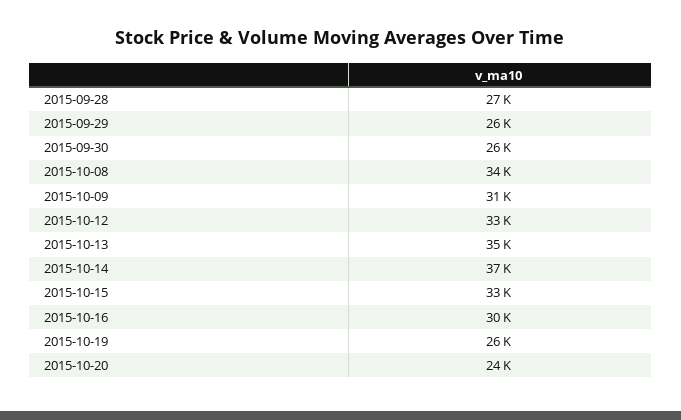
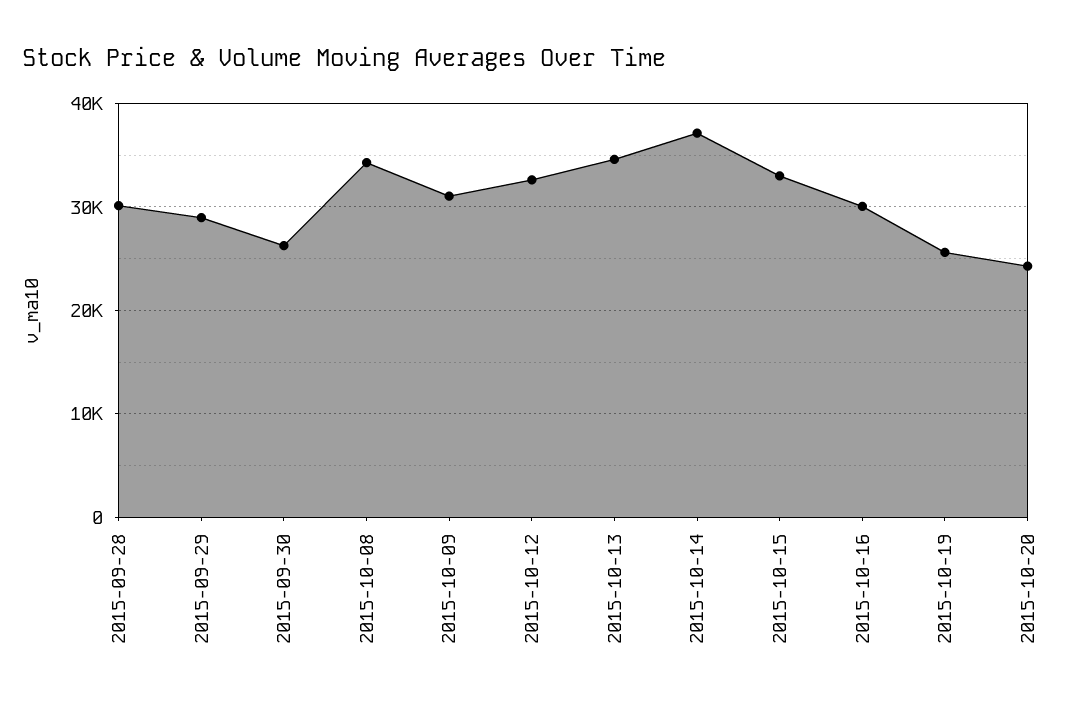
  {
-   "2015-09-28": 27000,
+   "2015-09-28": 30000,
-   "2015-09-29": 26000,
+   "2015-09-29": 29000,
    "2015-09-30": 26000,
    "2015-10-08": 34000,
    "2015-10-09": 31000,
    "2015-10-12": 33000,
    "2015-10-13": 35000,
    "2015-10-14": 37000,
    "2015-10-15": 33000,
    "2015-10-16": 30000,
    "2015-10-19": 26000,
    "2015-10-20": 24000
  }

